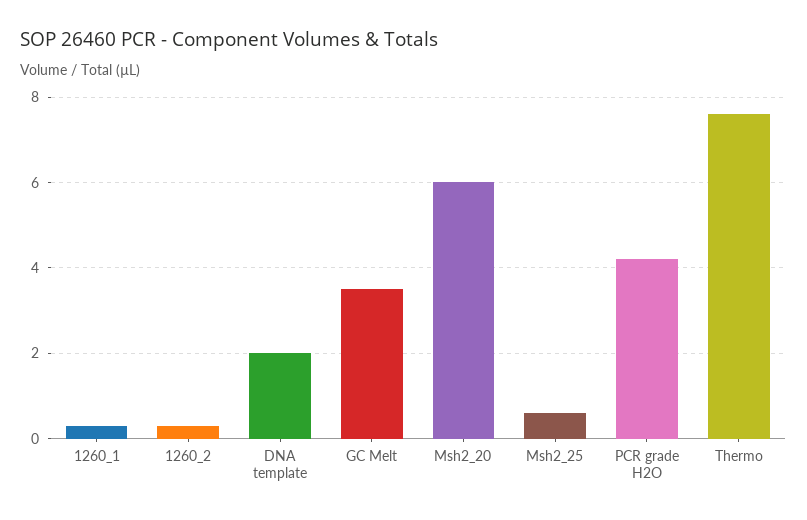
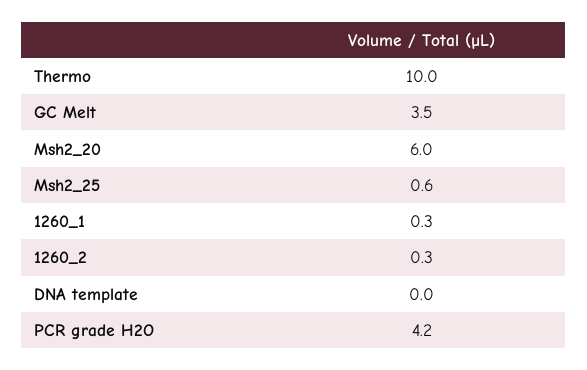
  {
    "1260_1": 0.3,
    "1260_2": 0.3,
-   "DNA template": 2,
+   "DNA template": 0,
    "GC Melt": 3.5,
    "Msh2_20": 6,
    "Msh2_25": 0.6,
    "PCR grade H2O": 4.2,
-   "Thermo": 7.5
+   "Thermo": 10
  }

